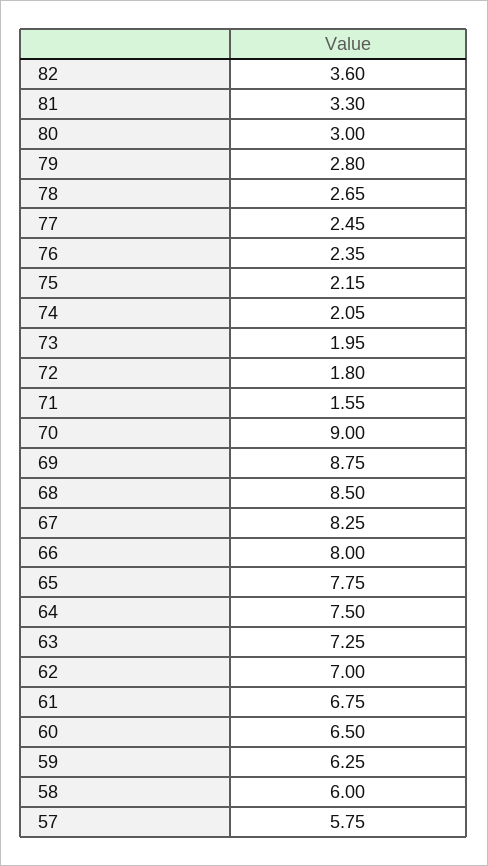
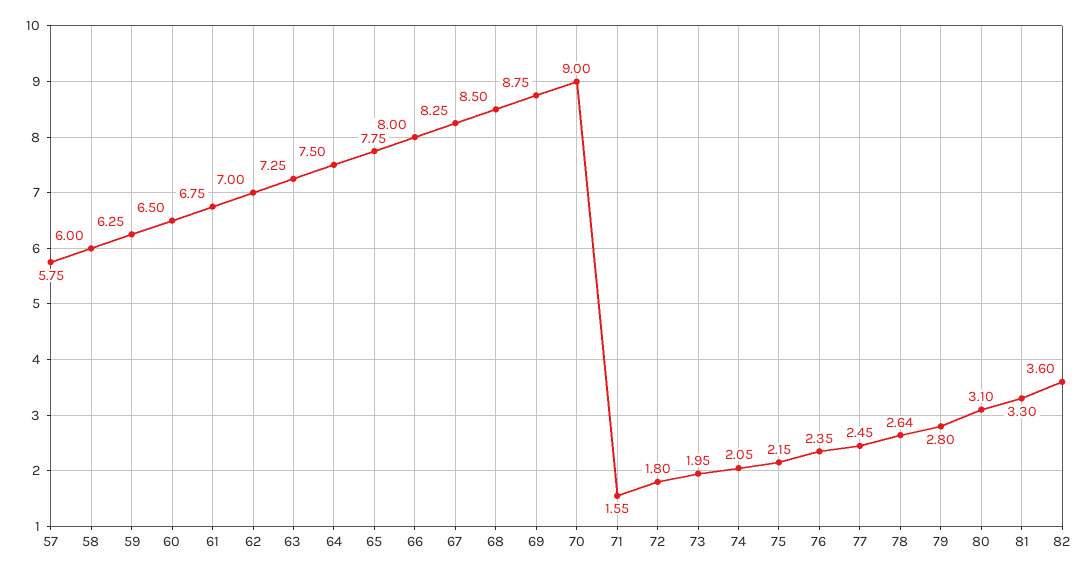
  {
    "82": 3.6,
    "81": 3.3,
-   "80": 3,
+   "80": 3.1,
    "79": 2.8,
-   "78": 2.65,
+   "78": 2.64,
    "77": 2.45,
    "76": 2.35,
    "75": 2.15,
    "74": 2.05,
    "73": 1.95,
    "72": 1.8,
    "71": 1.55,
    "70": 9,
    "69": 8.75,
    "68": 8.5,
    "67": 8.25,
    "66": 8,
    "65": 7.75,
    "64": 7.5,
    "63": 7.25,
    "62": 7,
    "61": 6.75,
    "60": 6.5,
    "59": 6.25,
    "58": 6,
    "57": 5.75
  }

